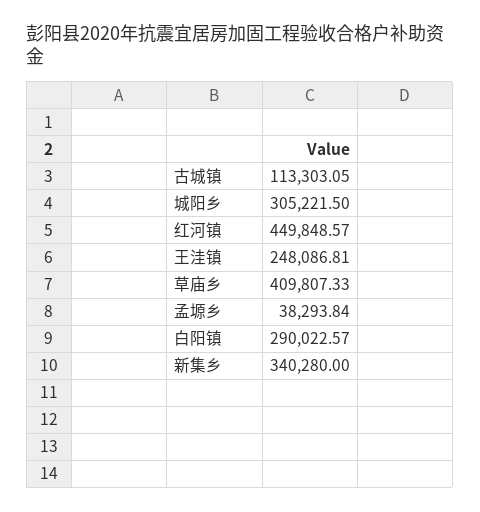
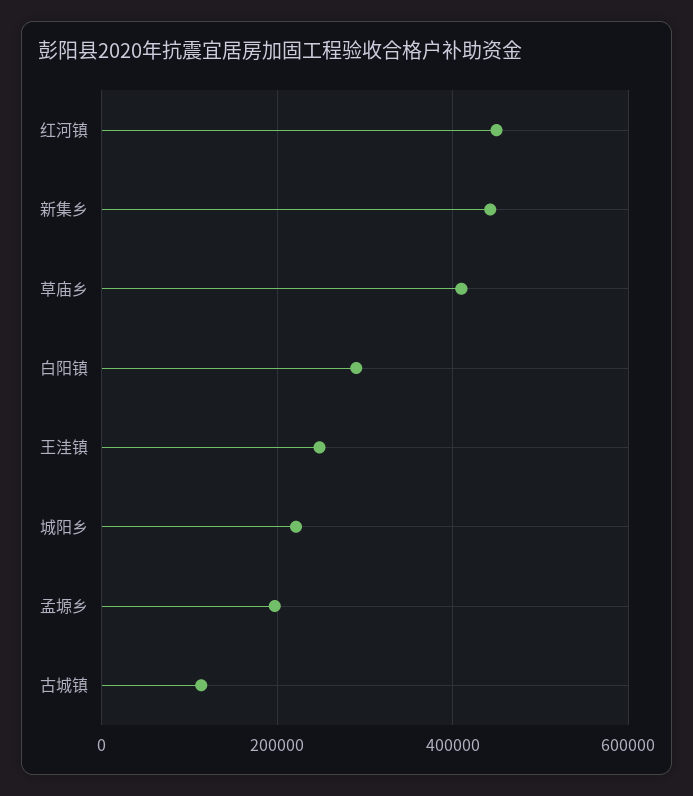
  {
    "古城镇": 113303.05,
-   "城阳乡": 305221.5,
+   "城阳乡": 220000,
    "红河镇": 449848.57,
    "王洼镇": 248086.81,
    "草庙乡": 409807.33,
-   "孟塬乡": 38293.84,
+   "孟塬乡": 200000,
    "白阳镇": 290022.57,
-   "新集乡": 340280
+   "新集乡": 440000
  }

